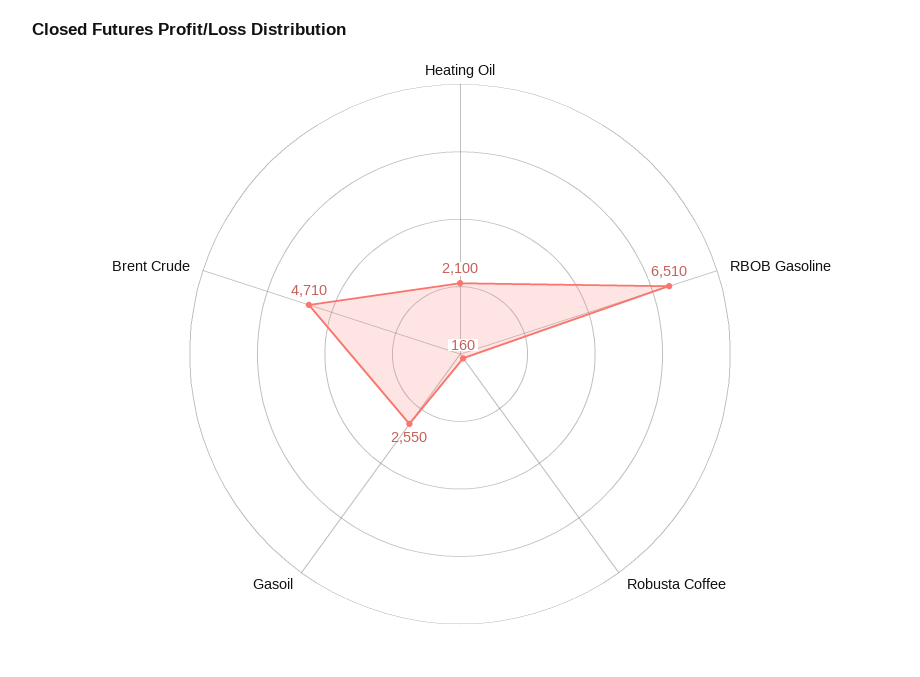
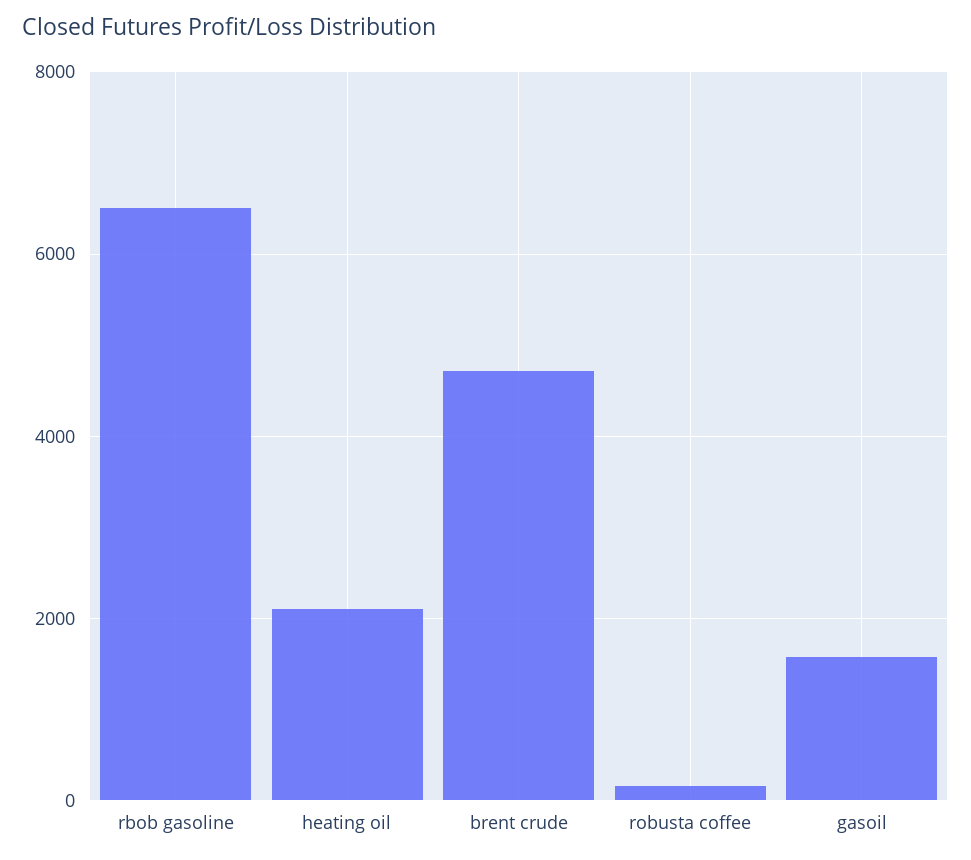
  {
    "Heating Oil": 2100,
    "RBOB Gasoline": 6510,
    "Robusta Coffee": 160,
-   "Gasoil": 2550,
+   "Gasoil": 1600,
    "Brent Crude": 4710
  }

